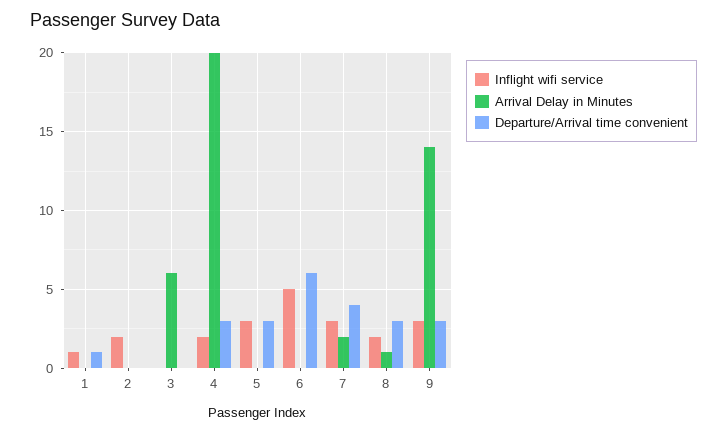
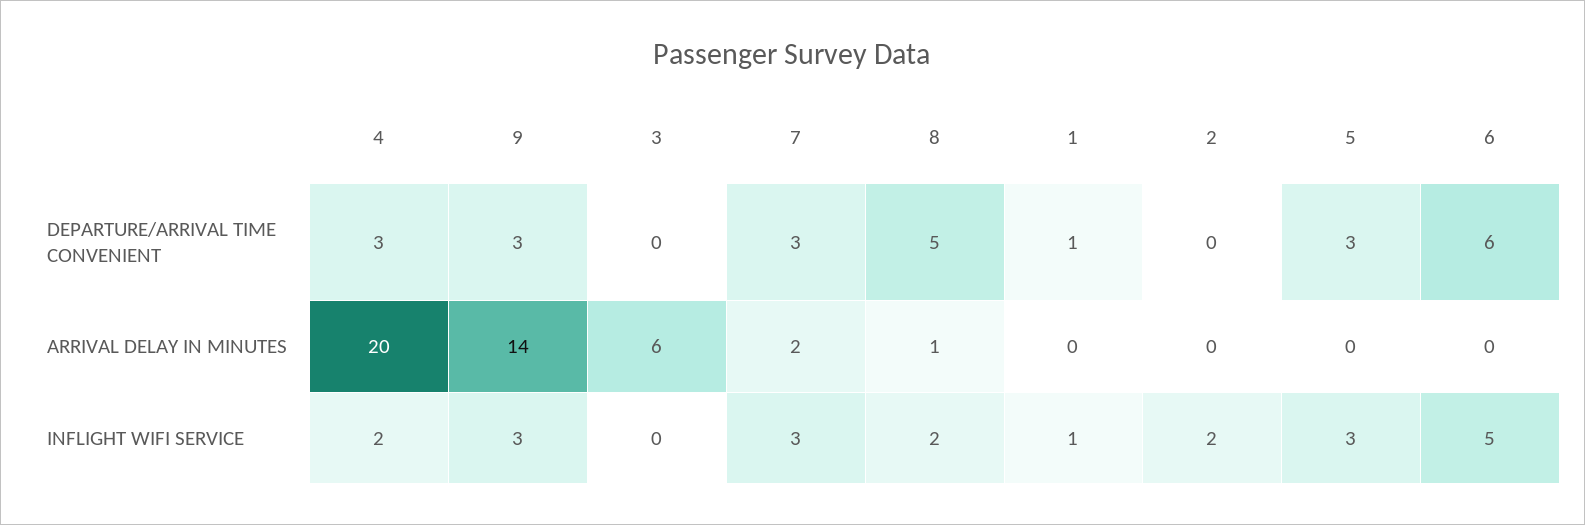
  {
    "Inflight wifi service": {
      "1": 1,
      "2": 2,
      "3": 0,
      "4": 2,
      "5": 3,
      "6": 5,
      "7": 3,
      "8": 2,
      "9": 3
    },
    "Arrival Delay in Minutes": {
      "1": 0,
      "2": 0,
      "3": 6,
      "4": 20,
      "5": 0,
      "6": 0,
      "7": 2,
      "8": 1,
      "9": 14
    },
    "Departure/Arrival time convenient": {
      "1": 1,
      "2": 0,
      "3": 0,
      "4": 3,
      "5": 3,
      "6": 6,
-     "7": 4,
+     "7": 3,
-     "8": 3,
+     "8": 5,
      "9": 3
    }
  }

